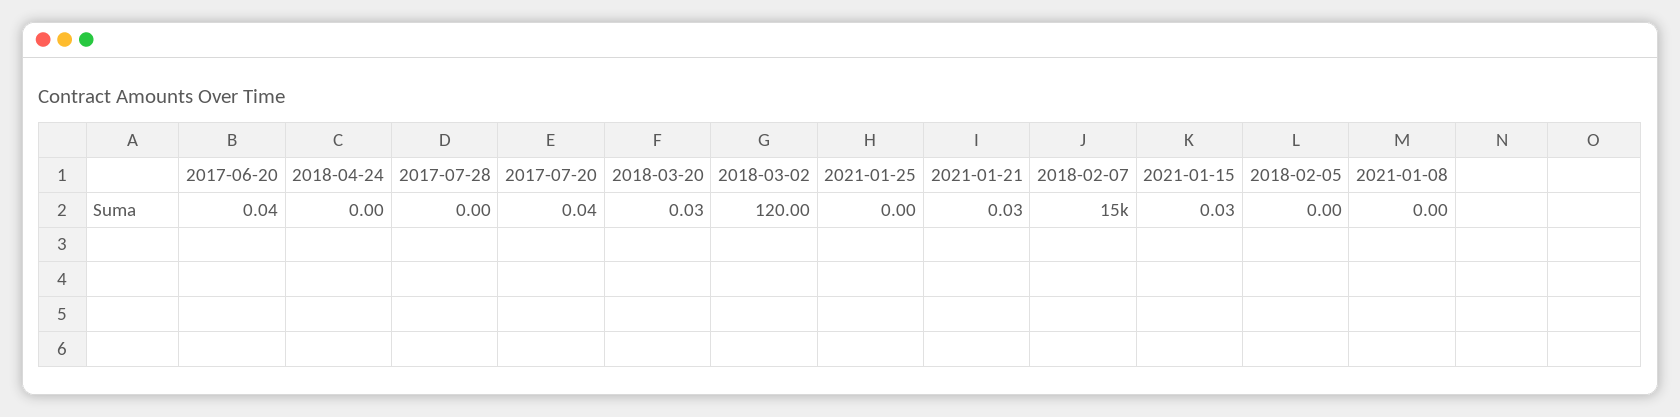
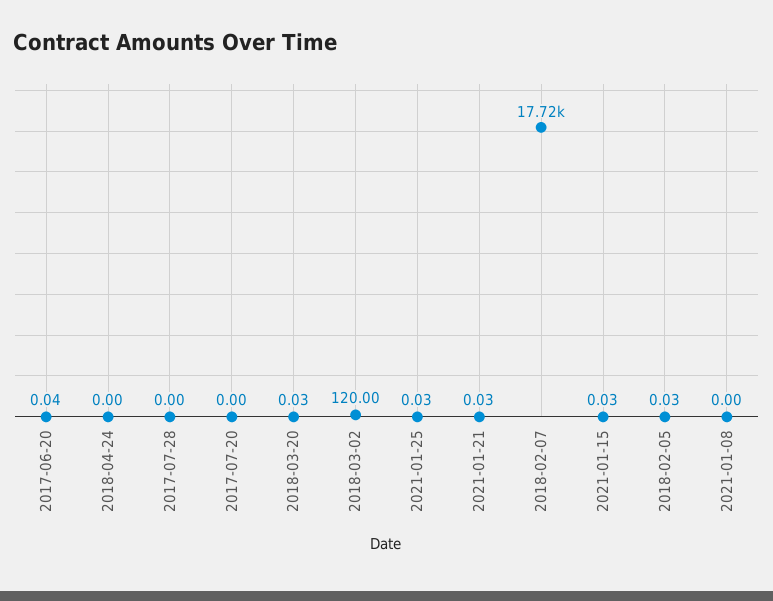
  {
    "2017-06-20": 0.04,
    "2018-04-24": 0,
    "2017-07-28": 0,
-   "2017-07-20": 0.04,
+   "2017-07-20": 0,
    "2018-03-20": 0.03,
    "2018-03-02": 120,
-   "2021-01-25": 0,
+   "2021-01-25": 0.03,
    "2021-01-21": 0.03,
-   "2018-02-07": 15000,
+   "2018-02-07": 17720,
    "2021-01-15": 0.03,
-   "2018-02-05": 0,
+   "2018-02-05": 0.03,
    "2021-01-08": 0
  }

